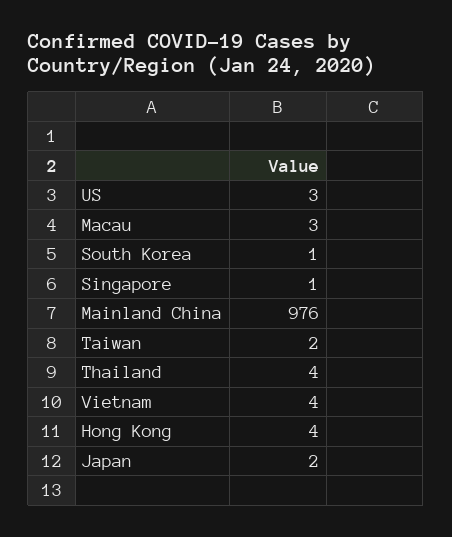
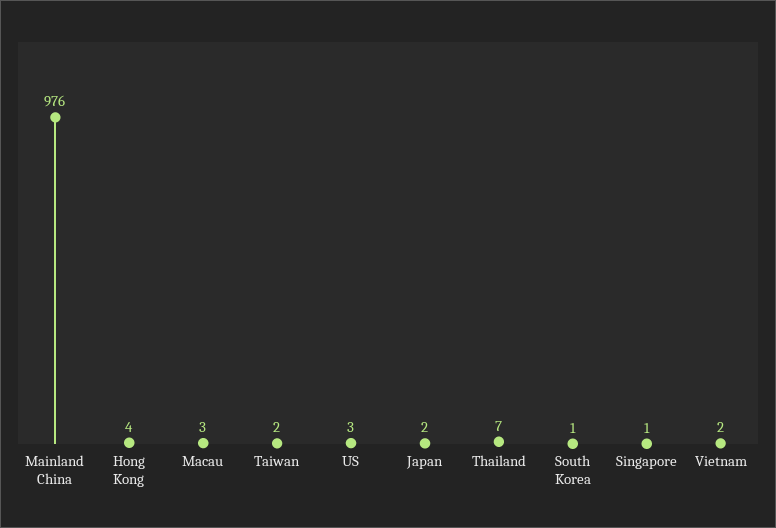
  {
    "US": 3,
    "Macau": 3,
    "South Korea": 1,
    "Singapore": 1,
    "Mainland China": 976,
    "Taiwan": 2,
-   "Thailand": 4,
+   "Thailand": 7,
-   "Vietnam": 4,
+   "Vietnam": 2,
    "Hong Kong": 4,
    "Japan": 2
  }

